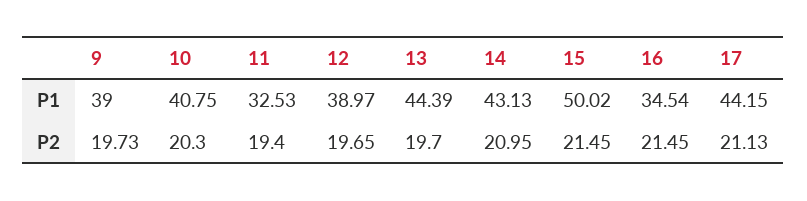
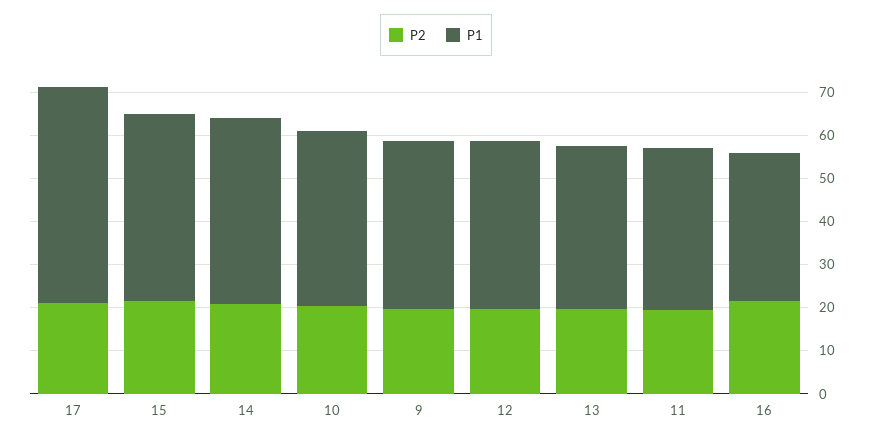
  {
    "P1": {
      "9": 39,
      "10": 40.75,
-     "11": 32.53,
+     "11": 38,
      "12": 38.97,
-     "13": 44.39,
+     "13": 38,
      "14": 43.13,
-     "15": 50.02,
+     "15": 44,
      "16": 34.54,
-     "17": 44.15
+     "17": 50
    },
    "P2": {
      "9": 19.73,
      "10": 20.3,
      "11": 19.4,
      "12": 19.65,
      "13": 19.7,
      "14": 20.95,
      "15": 21.45,
      "16": 21.45,
      "17": 21.13
    }
  }

